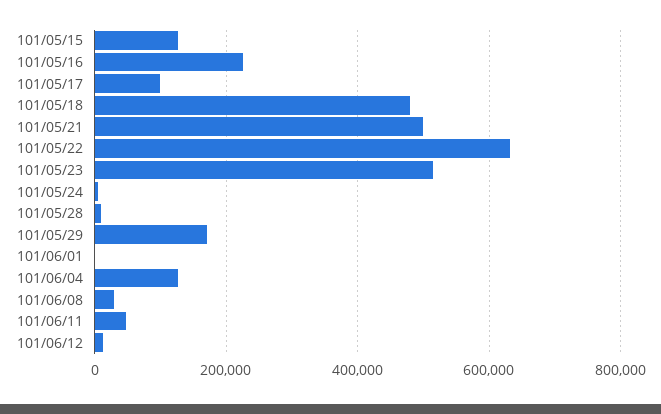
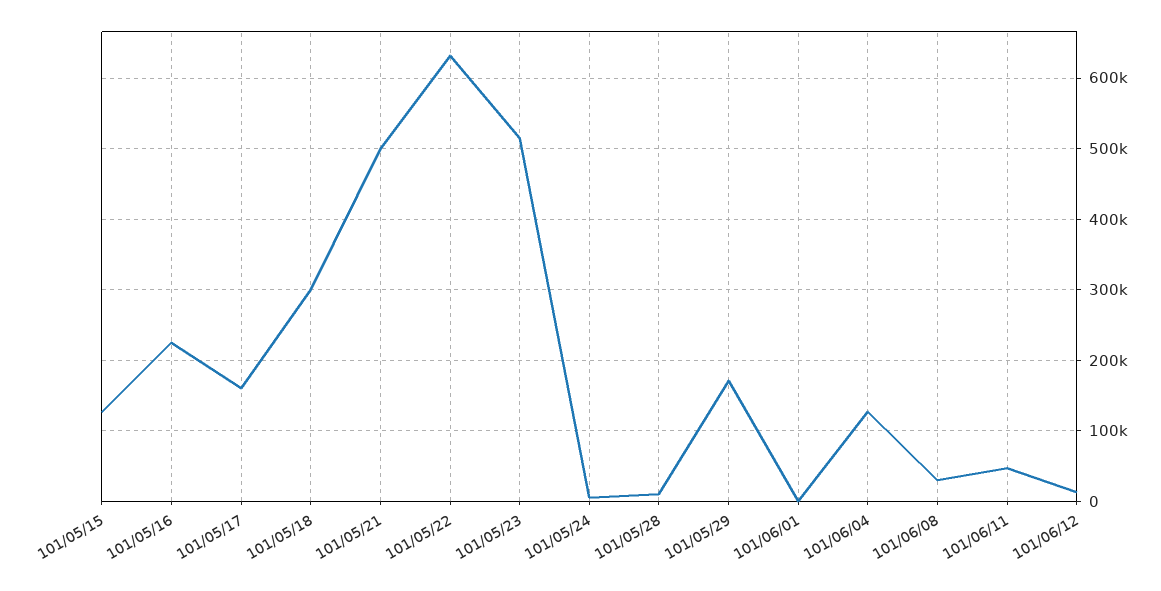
  {
    "101/05/15": 130000,
    "101/05/16": 230000,
-   "101/05/17": 100000,
+   "101/05/17": 160000,
-   "101/05/18": 480000,
+   "101/05/18": 300000,
    "101/05/21": 500000,
    "101/05/22": 630000,
    "101/05/23": 520000,
    "101/05/24": 10000,
    "101/05/28": 10000,
    "101/05/29": 170000,
    "101/06/01": 0,
    "101/06/04": 130000,
    "101/06/08": 30000,
    "101/06/11": 50000,
    "101/06/12": 10000
  }

